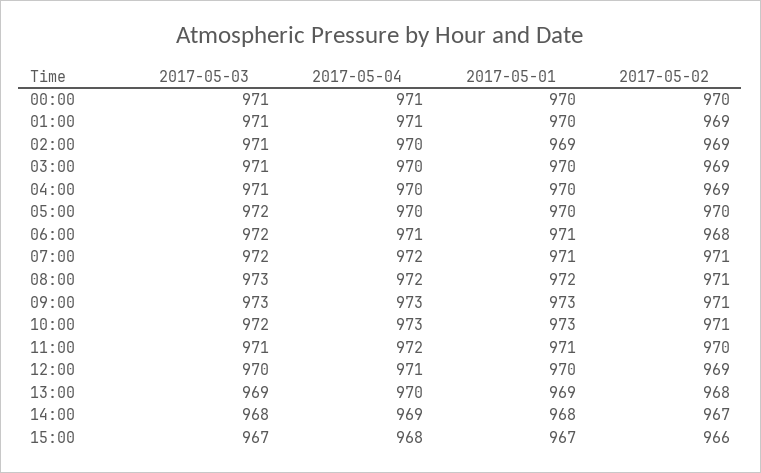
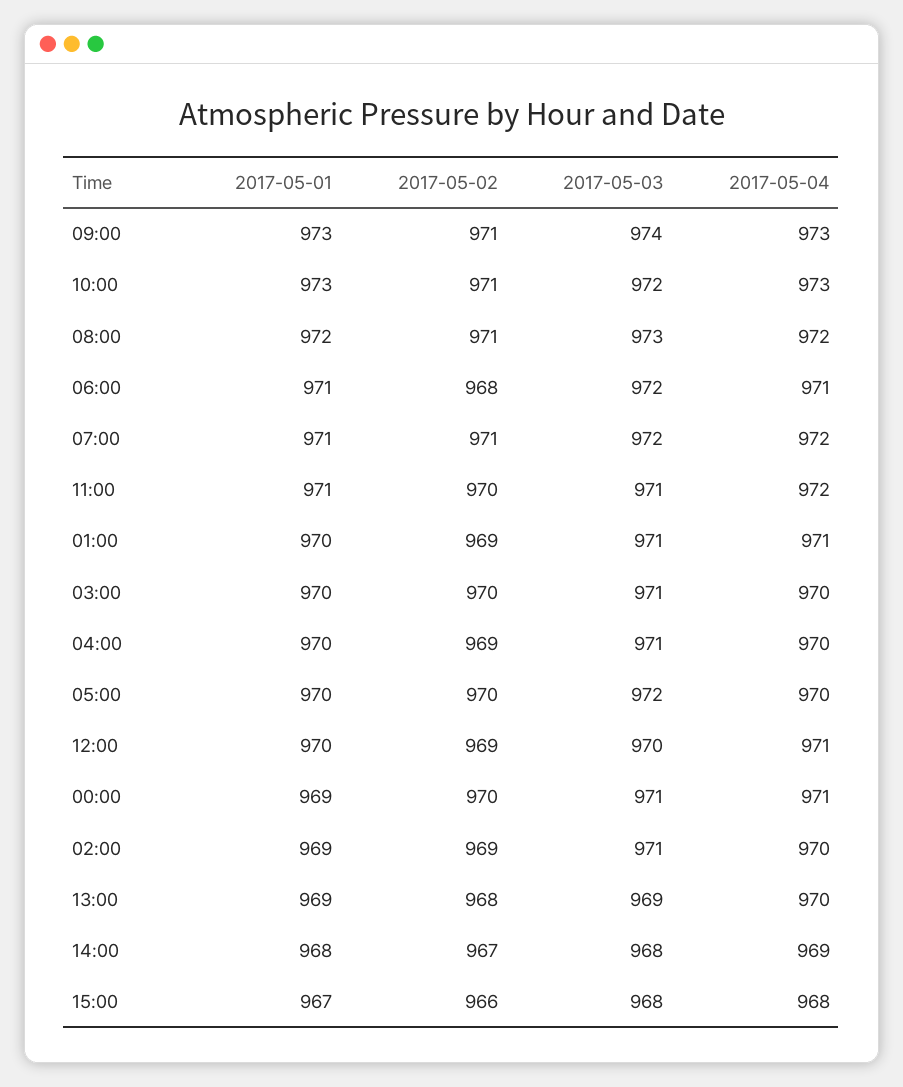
  {
    "2017-05-03": {
      "00:00": 971,
      "01:00": 971,
      "02:00": 971,
      "03:00": 971,
      "04:00": 971,
      "05:00": 972,
      "06:00": 972,
      "07:00": 972,
      "08:00": 973,
-     "09:00": 973,
+     "09:00": 974,
      "10:00": 972,
      "11:00": 971,
      "12:00": 970,
      "13:00": 969,
      "14:00": 968,
-     "15:00": 967
+     "15:00": 968
    },
    "2017-05-04": {
      "00:00": 971,
      "01:00": 971,
      "02:00": 970,
      "03:00": 970,
      "04:00": 970,
      "05:00": 970,
      "06:00": 971,
      "07:00": 972,
      "08:00": 972,
      "09:00": 973,
      "10:00": 973,
      "11:00": 972,
      "12:00": 971,
      "13:00": 970,
      "14:00": 969,
      "15:00": 968
    },
    "2017-05-01": {
-     "00:00": 970,
+     "00:00": 969,
      "01:00": 970,
      "02:00": 969,
      "03:00": 970,
      "04:00": 970,
      "05:00": 970,
      "06:00": 971,
      "07:00": 971,
      "08:00": 972,
      "09:00": 973,
      "10:00": 973,
      "11:00": 971,
      "12:00": 970,
      "13:00": 969,
      "14:00": 968,
      "15:00": 967
    },
    "2017-05-02": {
      "00:00": 970,
      "01:00": 969,
      "02:00": 969,
-     "03:00": 969,
+     "03:00": 970,
      "04:00": 969,
      "05:00": 970,
      "06:00": 968,
      "07:00": 971,
      "08:00": 971,
      "09:00": 971,
      "10:00": 971,
      "11:00": 970,
      "12:00": 969,
      "13:00": 968,
      "14:00": 967,
      "15:00": 966
    }
  }

